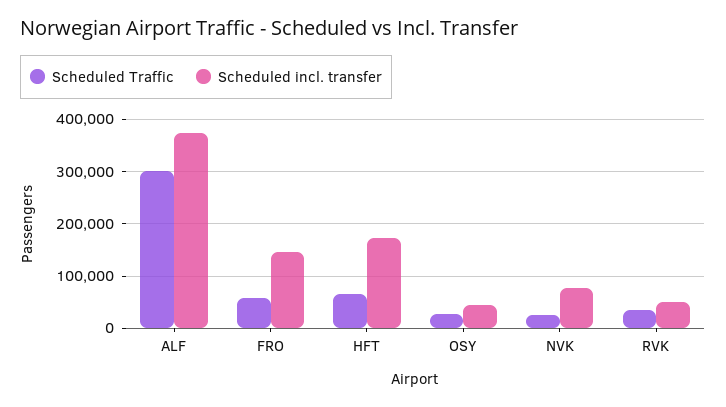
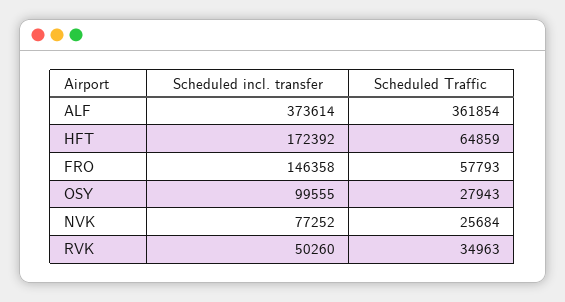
  {
    "Scheduled Traffic": {
-     "ALF": 300000,
+     "ALF": 361854,
      "FRO": 57793,
      "HFT": 64859,
      "OSY": 27943,
      "NVK": 25684,
      "RVK": 34963
    },
    "Scheduled incl. transfer": {
      "ALF": 373614,
      "FRO": 146358,
      "HFT": 172392,
-     "OSY": 40000,
+     "OSY": 99555,
      "NVK": 77252,
      "RVK": 50260
    }
  }

